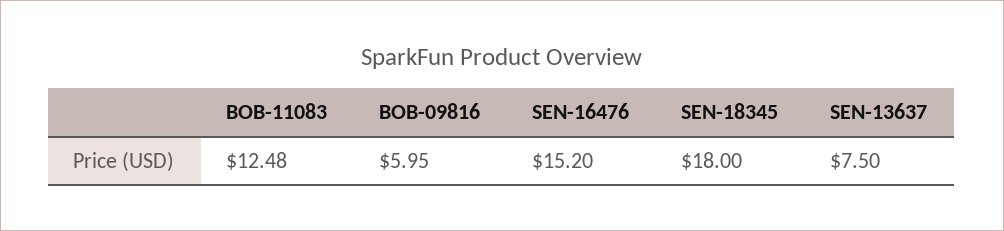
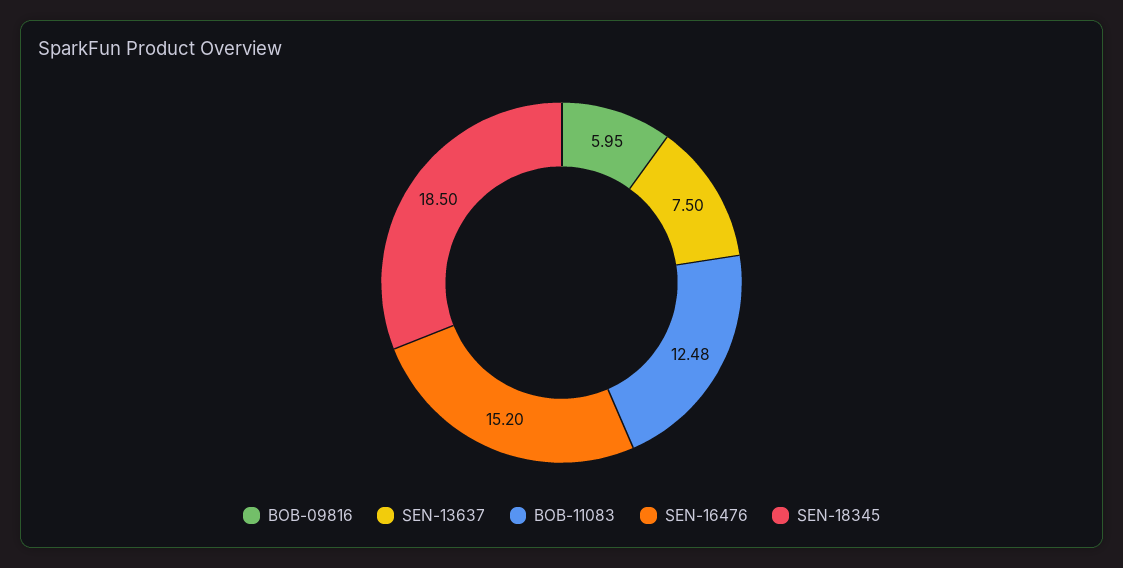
  {
    "BOB-11083": 12.48,
    "BOB-09816": 5.95,
    "SEN-16476": 15.2,
-   "SEN-18345": 18,
+   "SEN-18345": 18.5,
    "SEN-13637": 7.5
  }

